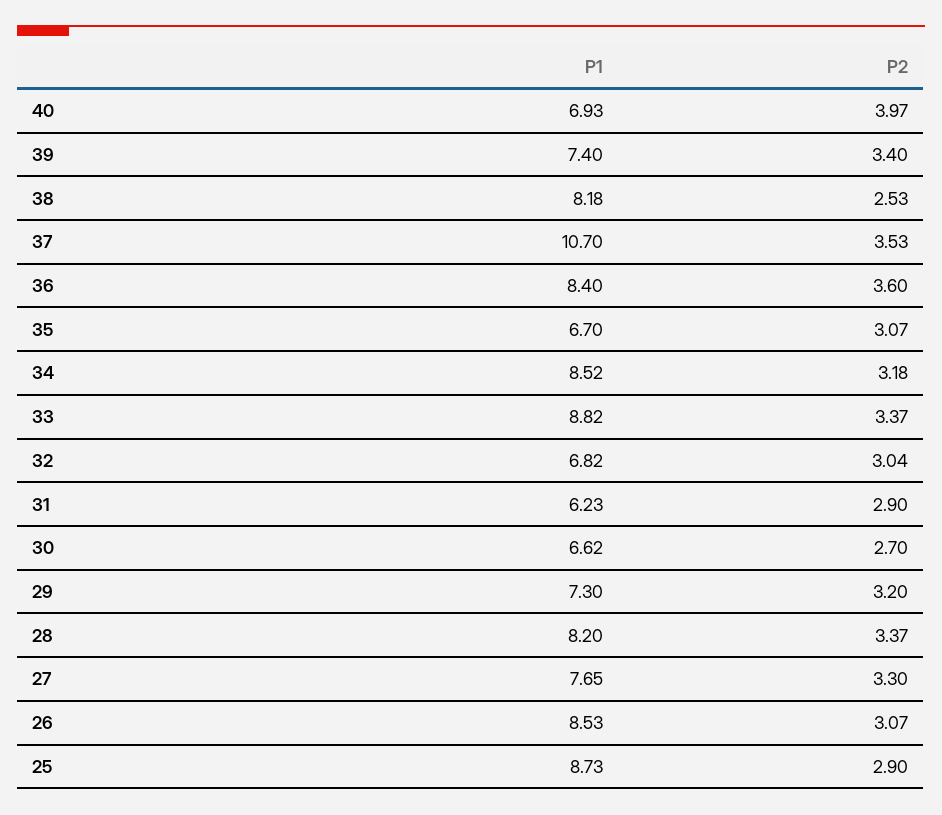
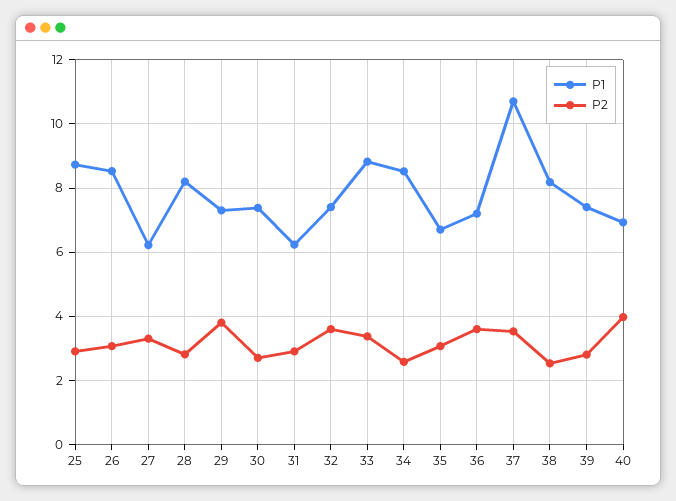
  {
    "P1": {
      "40": 6.93,
      "39": 7.4,
      "38": 8.18,
      "37": 10.7,
-     "36": 8.4,
+     "36": 7.2,
      "35": 6.7,
      "34": 8.52,
      "33": 8.82,
-     "32": 6.82,
+     "32": 7.4,
      "31": 6.23,
-     "30": 6.62,
+     "30": 7.4,
      "29": 7.3,
      "28": 8.2,
-     "27": 7.65,
+     "27": 6.2,
      "26": 8.53,
      "25": 8.73
    },
    "P2": {
      "40": 3.97,
-     "39": 3.4,
+     "39": 2.8,
      "38": 2.53,
      "37": 3.53,
      "36": 3.6,
      "35": 3.07,
-     "34": 3.18,
+     "34": 2.6,
      "33": 3.37,
-     "32": 3.04,
+     "32": 3.6,
      "31": 2.9,
      "30": 2.7,
-     "29": 3.2,
+     "29": 3.8,
-     "28": 3.37,
+     "28": 2.8,
      "27": 3.3,
      "26": 3.07,
      "25": 2.9
    }
  }

